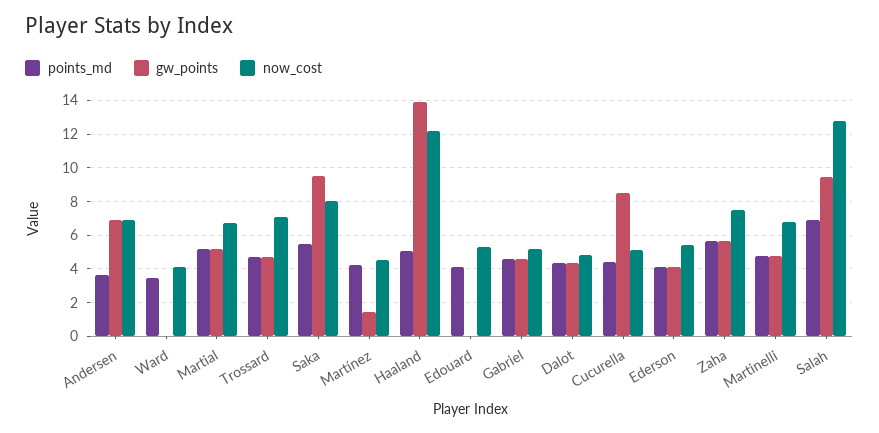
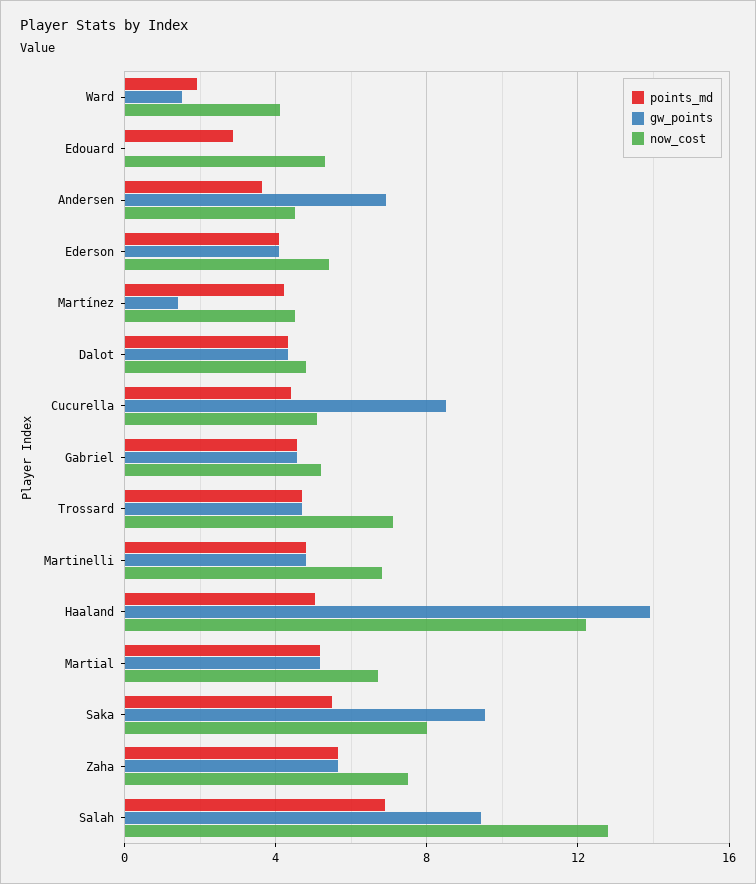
  {
    "points_md": {
      "Andersen": 3.5,
-     "Ward": 3.5,
+     "Ward": 2,
      "Martial": 5,
      "Trossard": 4.5,
      "Saka": 5.5,
      "Martínez": 4,
      "Haaland": 5,
-     "Edouard": 4,
+     "Edouard": 3,
      "Gabriel": 4.5,
      "Dalot": 4.5,
      "Cucurella": 4.5,
      "Ederson": 4,
      "Zaha": 5.5,
      "Martinelli": 5,
      "Salah": 7
    },
    "gw_points": {
      "Andersen": 7,
-     "Ward": 0,
+     "Ward": 1.5,
      "Martial": 5,
      "Trossard": 4.5,
      "Saka": 9.5,
      "Martínez": 1.5,
      "Haaland": 14,
      "Edouard": 0,
      "Gabriel": 4.5,
      "Dalot": 4.5,
      "Cucurella": 8.5,
      "Ederson": 4,
      "Zaha": 5.5,
      "Martinelli": 5,
      "Salah": 9.5
    },
    "now_cost": {
-     "Andersen": 7,
+     "Andersen": 4.5,
      "Ward": 4,
      "Martial": 6.5,
      "Trossard": 7,
      "Saka": 8,
      "Martínez": 4.5,
      "Haaland": 12,
      "Edouard": 5.5,
      "Gabriel": 5,
      "Dalot": 5,
      "Cucurella": 5,
      "Ederson": 5.5,
      "Zaha": 7.5,
      "Martinelli": 7,
      "Salah": 13
    }
  }

